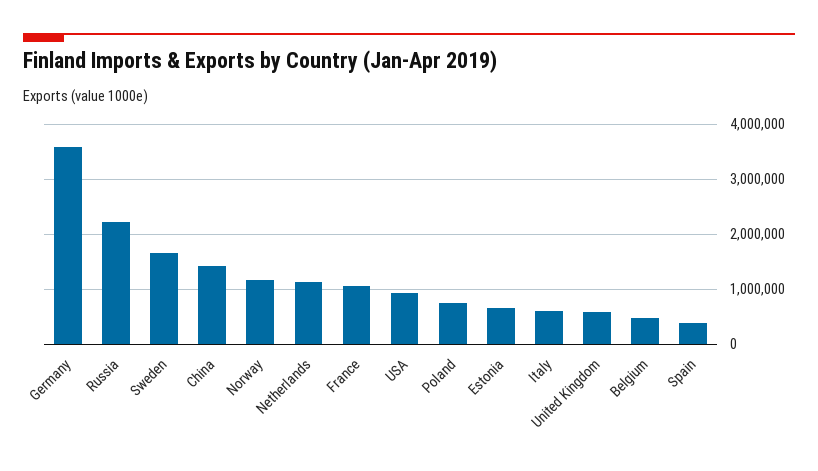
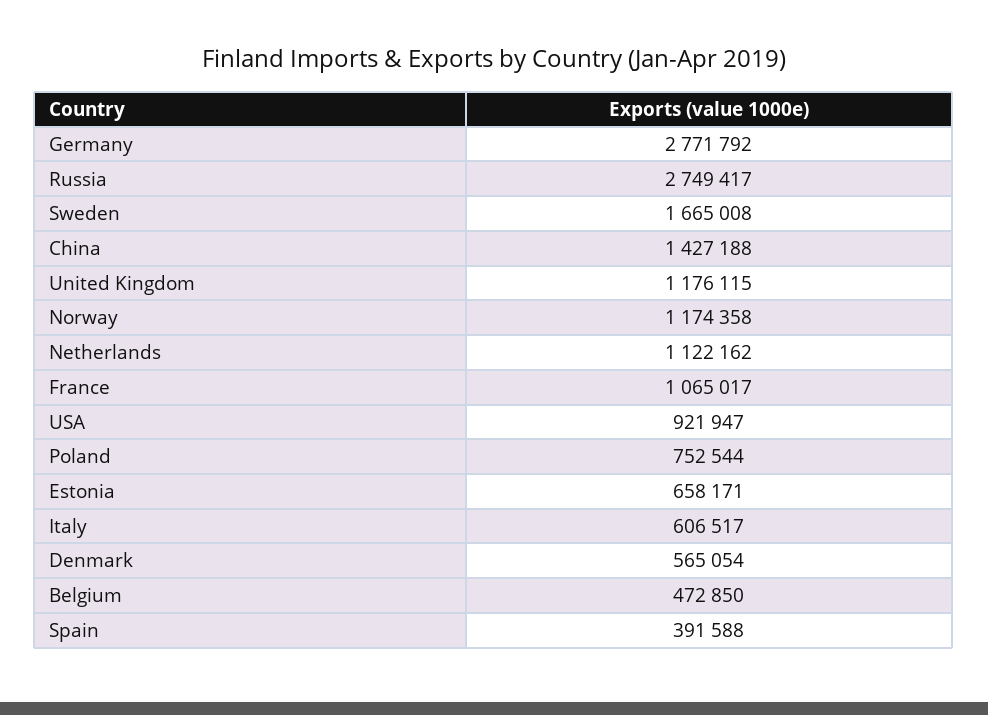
  {
-   "Germany": 3600000,
+   "Germany": 2771792,
-   "Russia": 2200000,
+   "Russia": 2749417,
    "Sweden": 1665008,
    "China": 1427188,
    "Norway": 1174358,
    "Netherlands": 1122162,
    "France": 1065017,
    "USA": 921947,
    "Poland": 752544,
    "Estonia": 658171,
    "Italy": 606517,
-   "United Kingdom": 600000,
+   "United Kingdom": 1176115,
    "Belgium": 472850,
-   "Spain": 391588
+   "Spain": 391588,
+   "Denmark": 565054
  }

